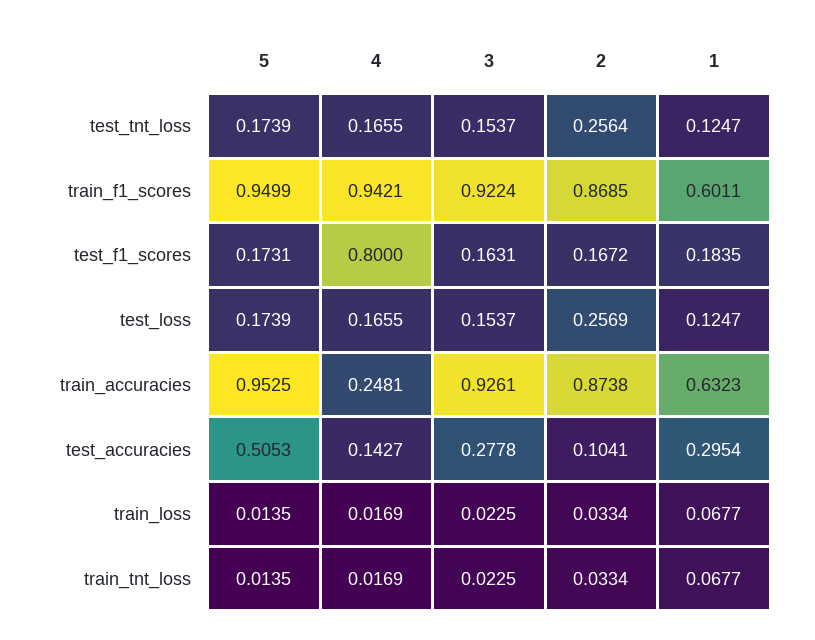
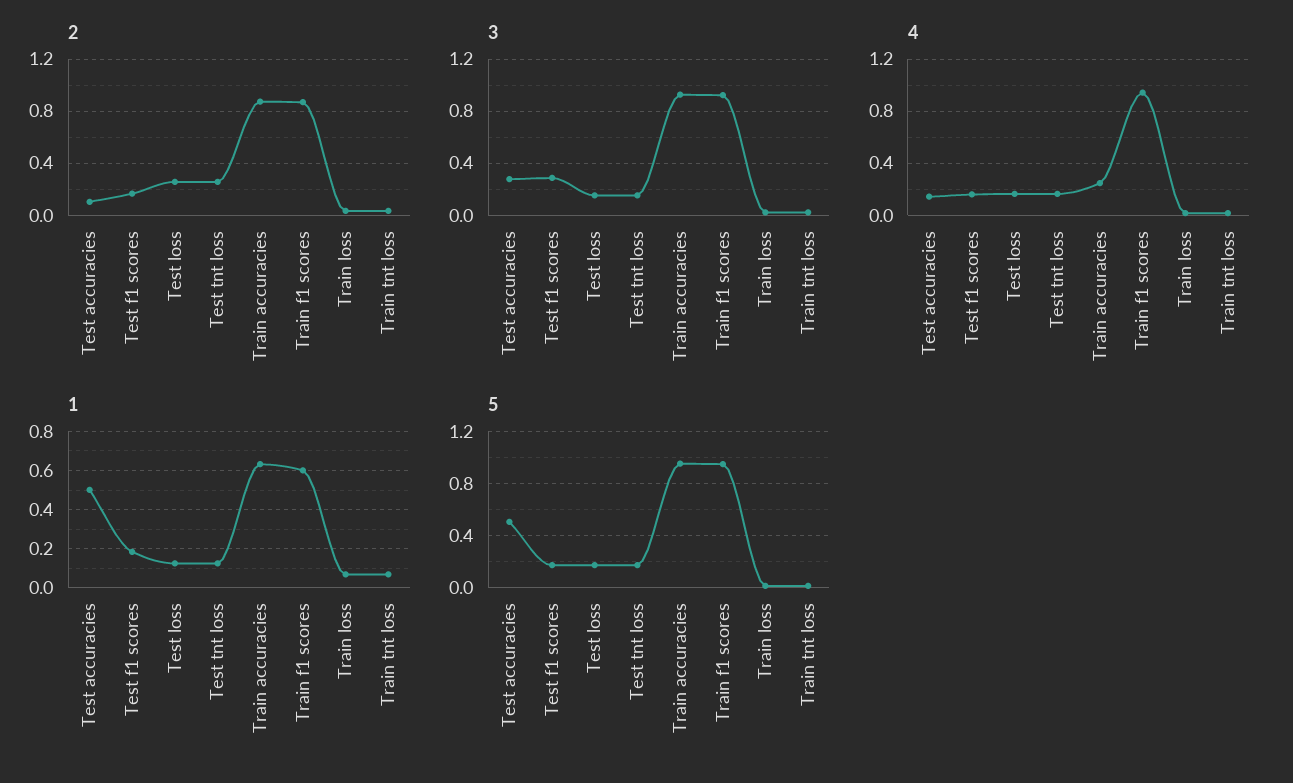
  {
    "5": {
      "test_tnt_loss": 0.1739,
      "train_f1_scores": 0.9499,
      "test_f1_scores": 0.1731,
      "test_loss": 0.1739,
      "train_accuracies": 0.9525,
      "test_accuracies": 0.5053,
      "train_loss": 0.0135,
      "train_tnt_loss": 0.0135
    },
    "4": {
      "test_tnt_loss": 0.1655,
      "train_f1_scores": 0.9421,
-     "test_f1_scores": 0.8,
+     "test_f1_scores": 0.15,
      "test_loss": 0.1655,
      "train_accuracies": 0.2481,
      "test_accuracies": 0.1427,
      "train_loss": 0.0169,
      "train_tnt_loss": 0.0169
    },
    "3": {
      "test_tnt_loss": 0.1537,
      "train_f1_scores": 0.9224,
-     "test_f1_scores": 0.1631,
+     "test_f1_scores": 0.3,
      "test_loss": 0.1537,
      "train_accuracies": 0.9261,
      "test_accuracies": 0.2778,
      "train_loss": 0.0225,
      "train_tnt_loss": 0.0225
    },
    "2": {
      "test_tnt_loss": 0.2564,
      "train_f1_scores": 0.8685,
      "test_f1_scores": 0.1672,
      "test_loss": 0.2569,
      "train_accuracies": 0.8738,
      "test_accuracies": 0.1041,
      "train_loss": 0.0334,
      "train_tnt_loss": 0.0334
    },
    "1": {
      "test_tnt_loss": 0.1247,
      "train_f1_scores": 0.6011,
      "test_f1_scores": 0.1835,
      "test_loss": 0.1247,
      "train_accuracies": 0.6323,
-     "test_accuracies": 0.2954,
+     "test_accuracies": 0.5,
      "train_loss": 0.0677,
      "train_tnt_loss": 0.0677
    }
  }

